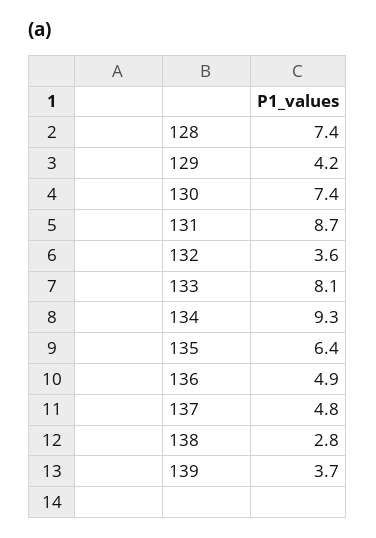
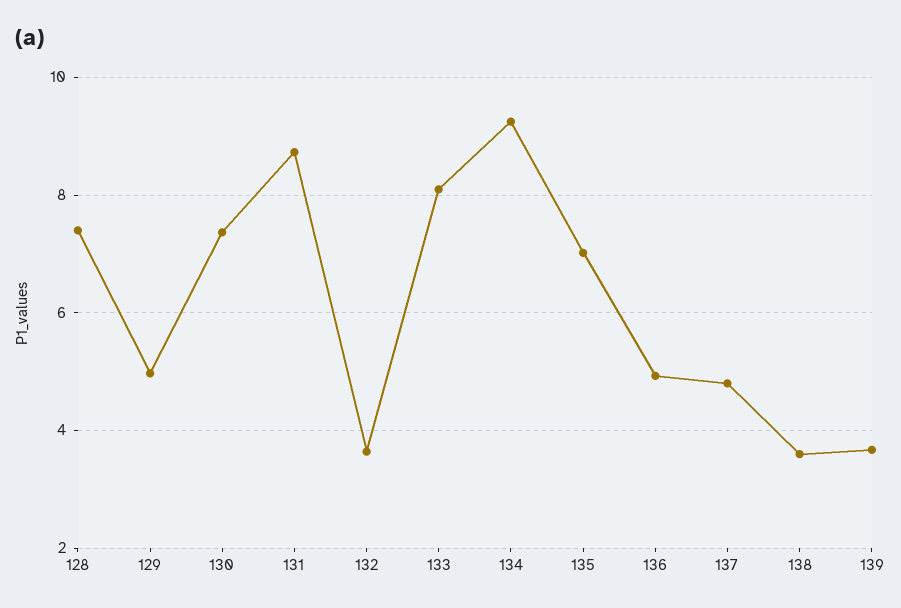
  {
    "128": 7.4,
-   "129": 4.2,
+   "129": 5,
    "130": 7.4,
    "131": 8.7,
    "132": 3.6,
    "133": 8.1,
    "134": 9.3,
-   "135": 6.4,
+   "135": 7,
    "136": 4.9,
    "137": 4.8,
-   "138": 2.8,
+   "138": 3.6,
    "139": 3.7
  }

